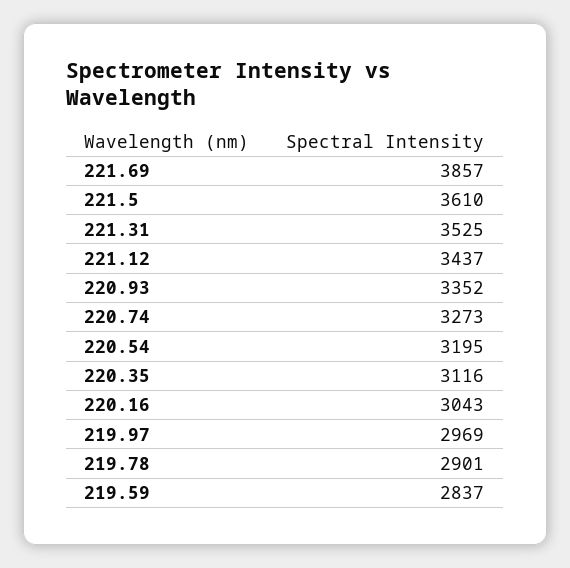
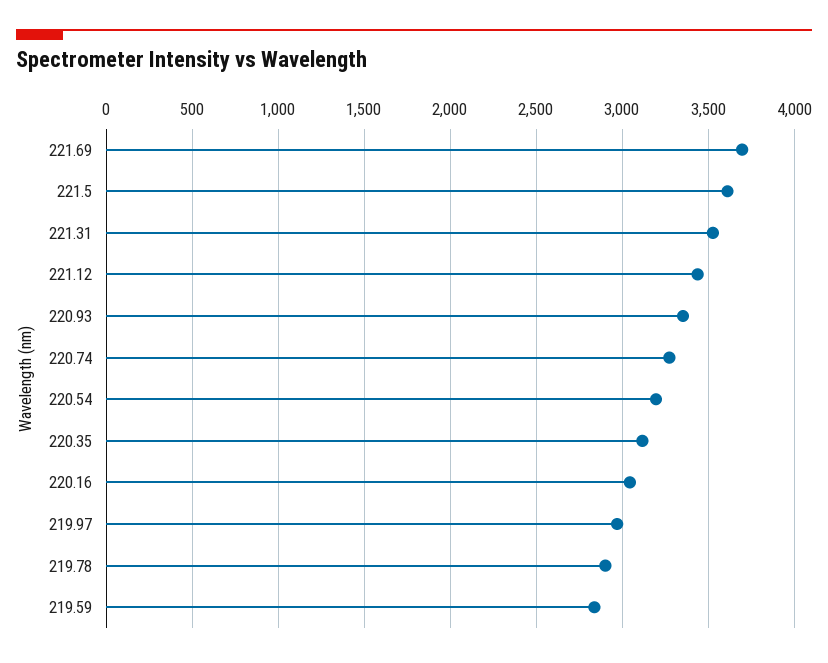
  {
-   "221.69": 3857,
+   "221.69": 3700,
    "221.5": 3610,
    "221.31": 3525,
    "221.12": 3437,
    "220.93": 3352,
    "220.74": 3273,
    "220.54": 3195,
    "220.35": 3116,
    "220.16": 3043,
    "219.97": 2969,
    "219.78": 2901,
    "219.59": 2837
  }

